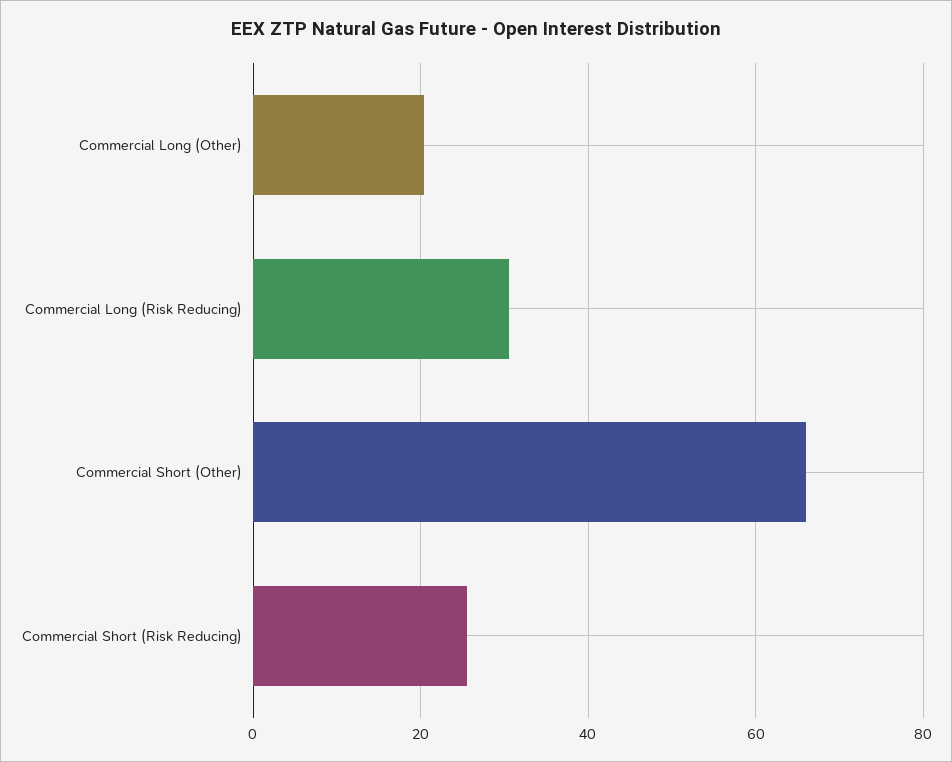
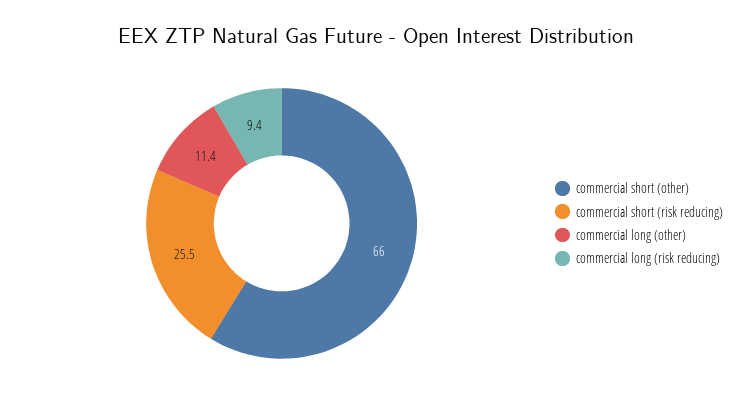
  {
-   "Commercial Long (Other)": 20,
+   "Commercial Long (Other)": 11.4,
-   "Commercial Long (Risk Reducing)": 30,
+   "Commercial Long (Risk Reducing)": 9.4,
    "Commercial Short (Other)": 66,
    "Commercial Short (Risk Reducing)": 25.5
  }

